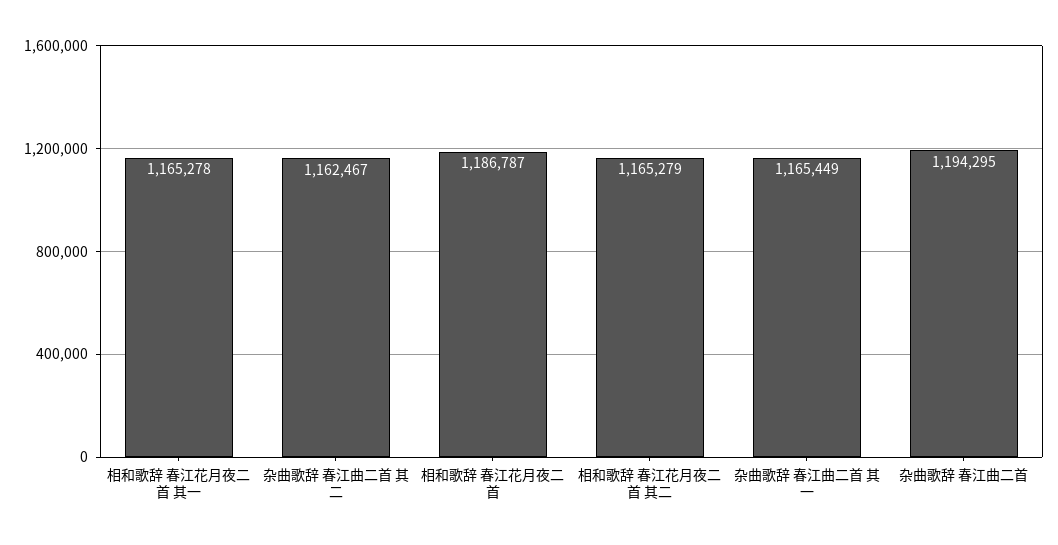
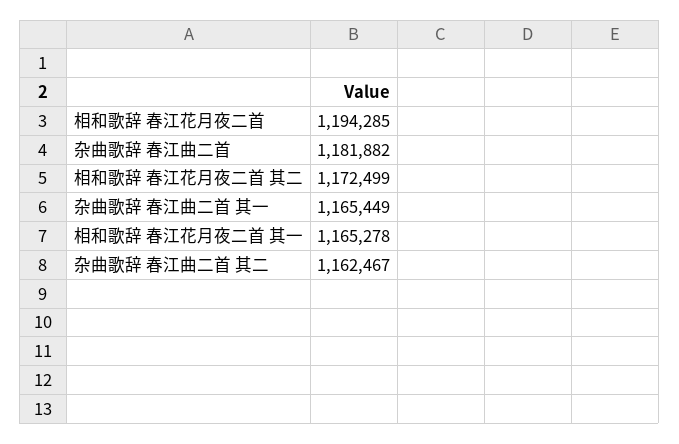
  {
    "相和歌辞 春江花月夜二首 其一": 1165278,
    "杂曲歌辞 春江曲二首 其二": 1162467,
-   "相和歌辞 春江花月夜二首": 1186787,
+   "相和歌辞 春江花月夜二首": 1194285,
-   "相和歌辞 春江花月夜二首 其二": 1165279,
+   "相和歌辞 春江花月夜二首 其二": 1172499,
    "杂曲歌辞 春江曲二首 其一": 1165449,
-   "杂曲歌辞 春江曲二首": 1194295
+   "杂曲歌辞 春江曲二首": 1181882
  }

